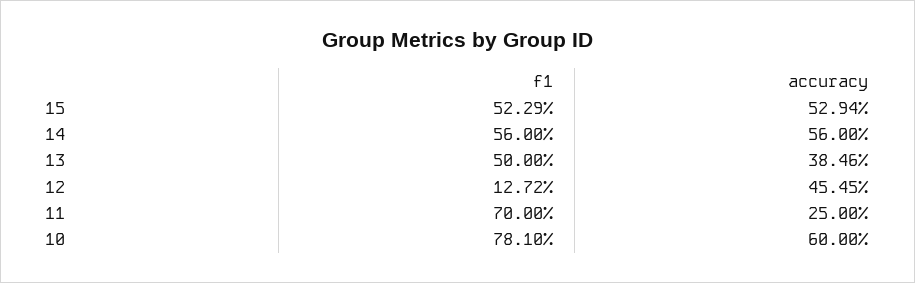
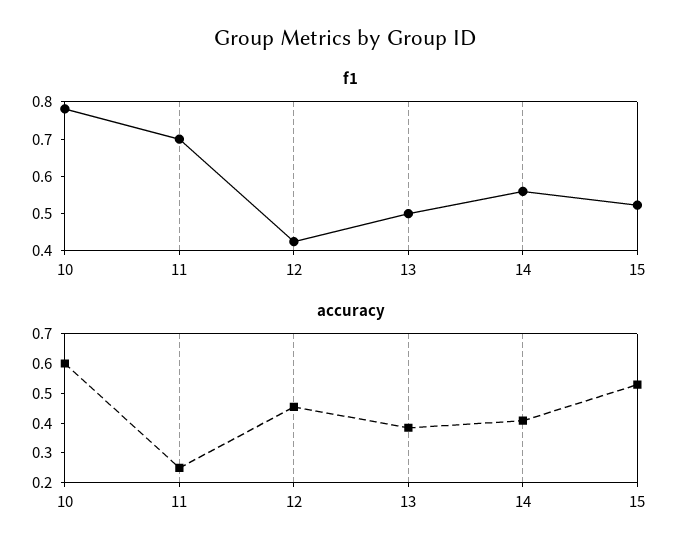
  {
    "f1": {
      "15": 0.5229,
      "14": 0.56,
      "13": 0.5,
-     "12": 0.1272,
+     "12": 0.425,
      "11": 0.7,
      "10": 0.781
    },
    "accuracy": {
      "15": 0.5294,
-     "14": 0.56,
+     "14": 0.4,
      "13": 0.3846,
      "12": 0.4545,
      "11": 0.25,
      "10": 0.6
    }
  }

